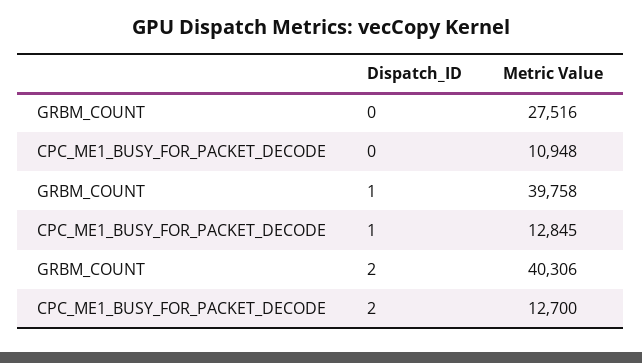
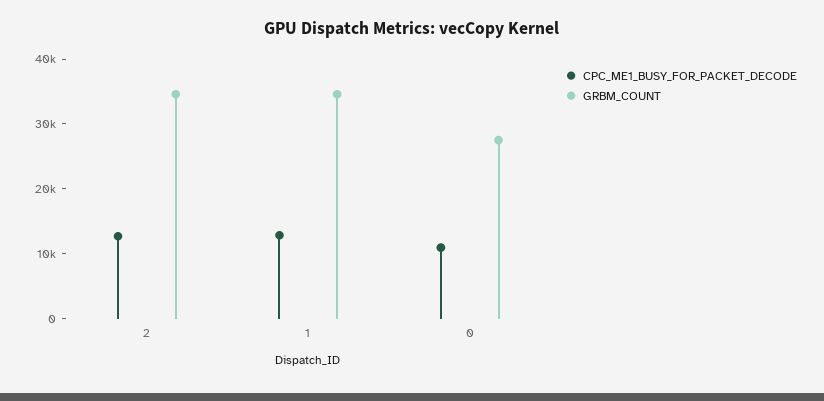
  {
    "GRBM_COUNT": {
      "0": 27516,
-     "1": 39758,
+     "1": 34000,
-     "2": 40306
+     "2": 34000
    },
    "CPC_ME1_BUSY_FOR_PACKET_DECODE": {
      "0": 10948,
      "1": 12845,
      "2": 12700
    }
  }

